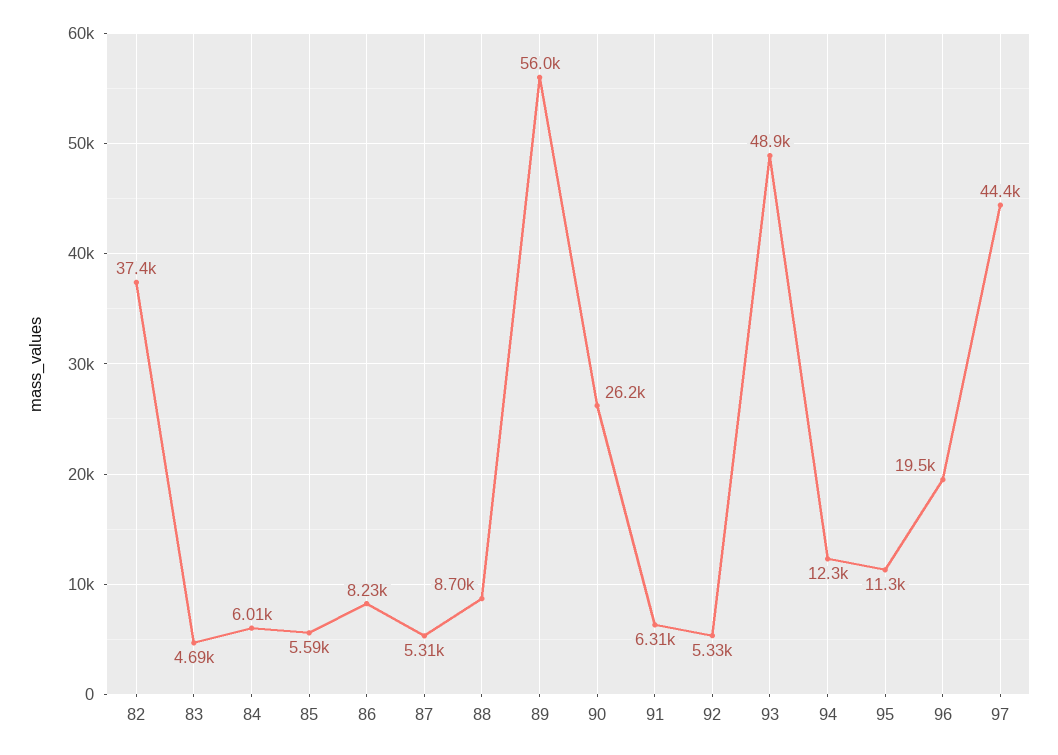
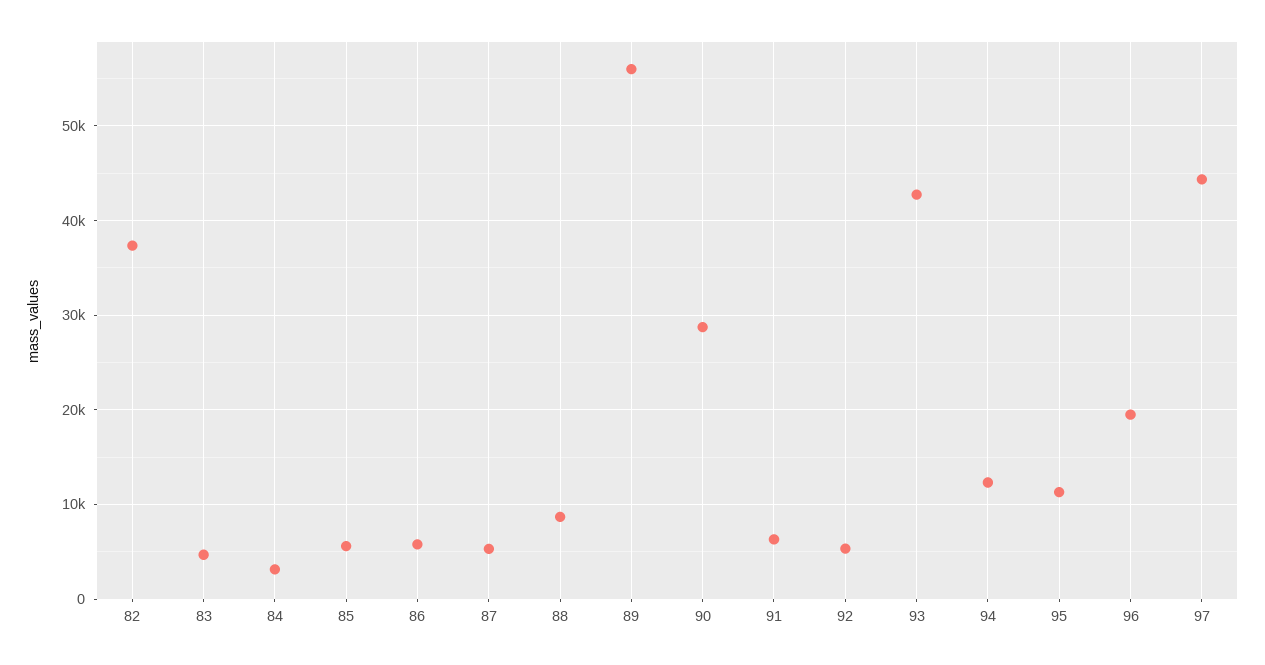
  {
    "82": 37400,
    "83": 4690,
-   "84": 6010,
+   "84": 3000,
    "85": 5590,
-   "86": 8230,
+   "86": 6000,
    "87": 5310,
    "88": 8700,
    "89": 56000,
-   "90": 26200,
+   "90": 29000,
    "91": 6310,
    "92": 5330,
-   "93": 48900,
+   "93": 43000,
    "94": 12300,
    "95": 11300,
    "96": 19500,
    "97": 44400
  }

